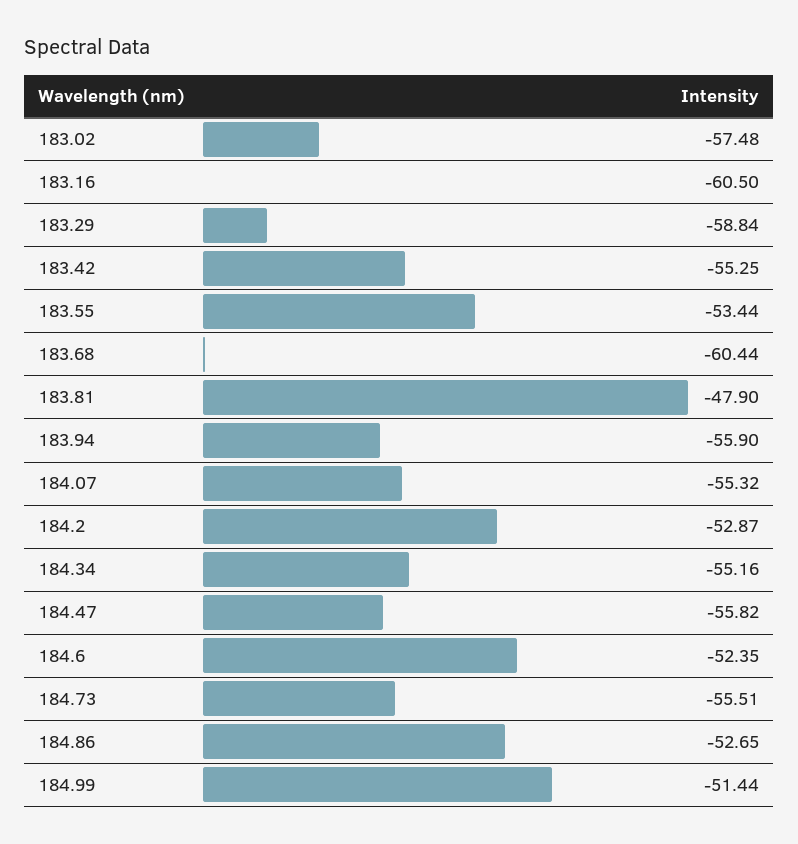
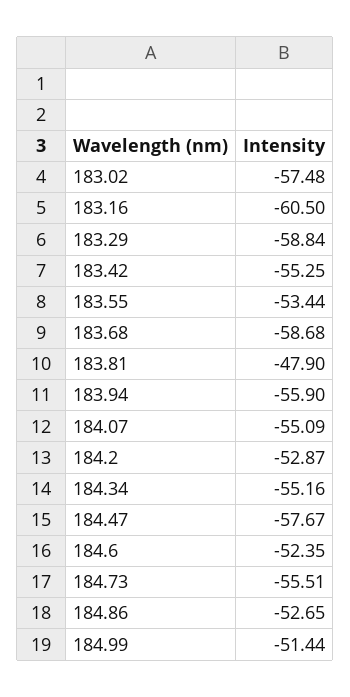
  {
    "183.02": -57.48,
    "183.16": -60.5,
    "183.29": -58.84,
    "183.42": -55.25,
    "183.55": -53.44,
-   "183.68": -60.44,
+   "183.68": -58.68,
    "183.81": -47.9,
    "183.94": -55.9,
-   "184.07": -55.32,
+   "184.07": -55.09,
    "184.2": -52.87,
    "184.34": -55.16,
-   "184.47": -55.82,
+   "184.47": -57.67,
    "184.6": -52.35,
    "184.73": -55.51,
    "184.86": -52.65,
    "184.99": -51.44
  }

